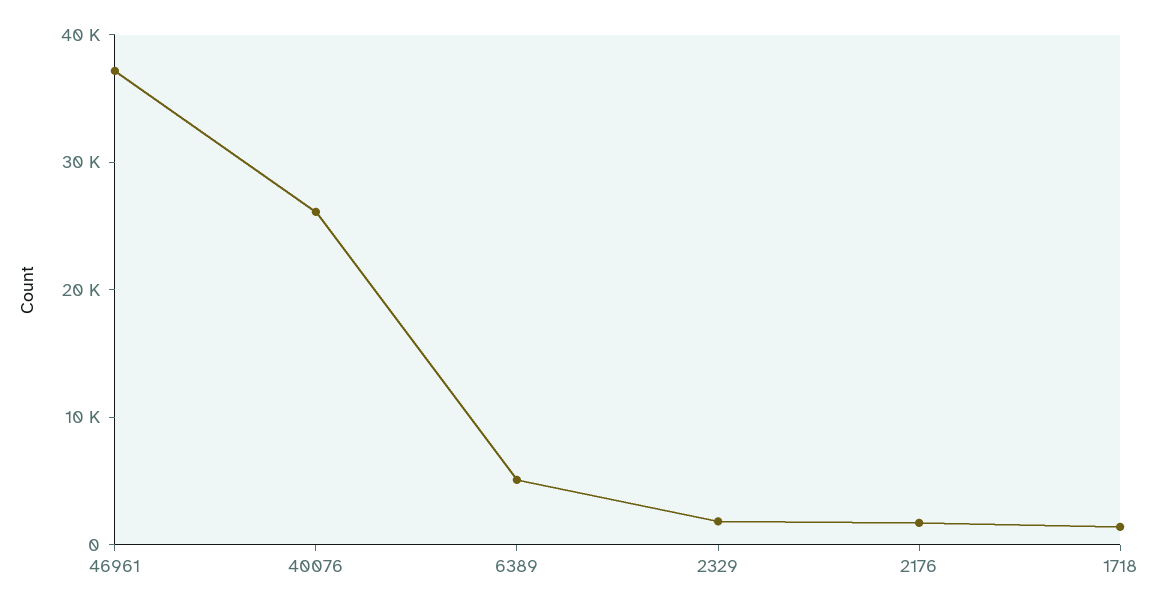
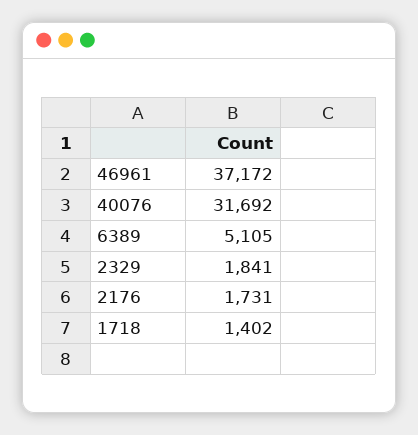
  {
    "46961": 37172,
-   "40076": 26000,
+   "40076": 31692,
    "6389": 5105,
    "2329": 1841,
    "2176": 1731,
    "1718": 1402
  }

